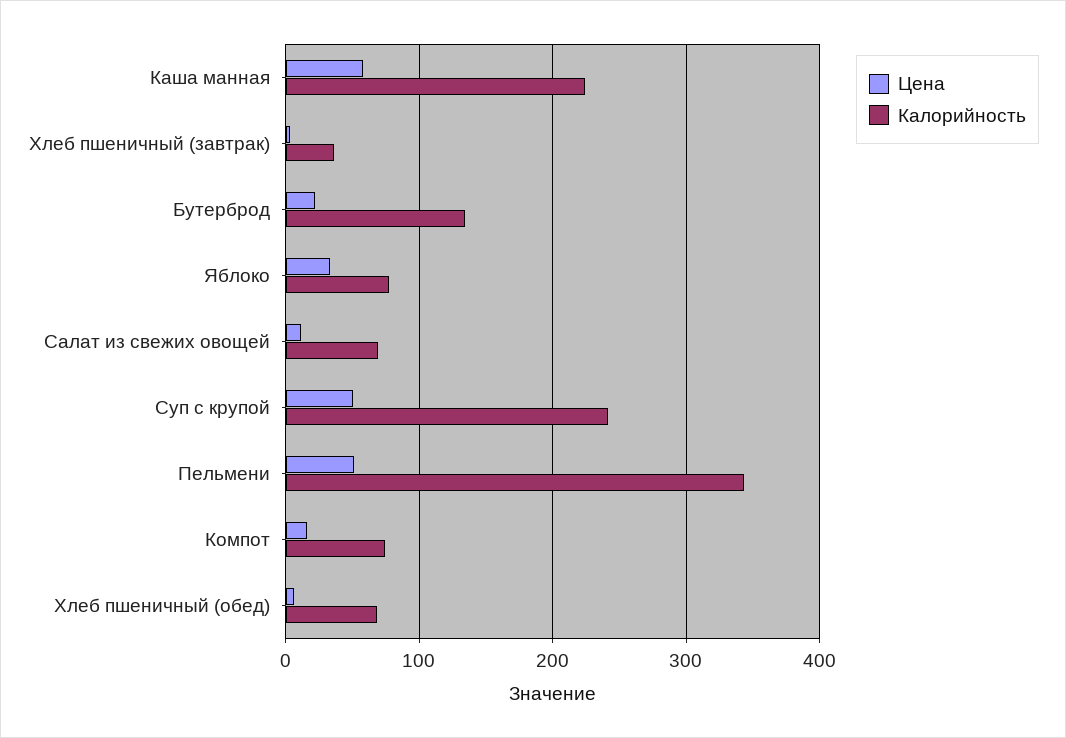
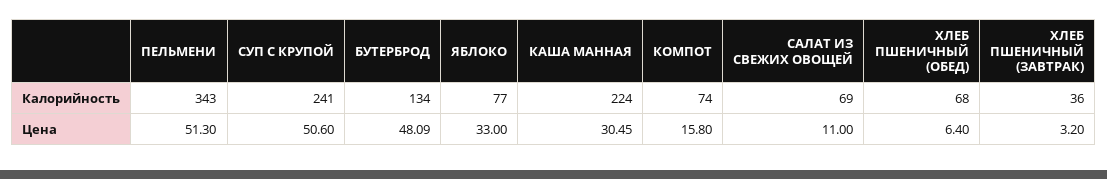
  {
    "Цена": {
-     "Каша манная": 60,
+     "Каша манная": 30.45,
      "Хлеб пшеничный (завтрак)": 3.2,
-     "Бутерброд": 20,
+     "Бутерброд": 48.09,
      "Яблоко": 33,
      "Салат из свежих овощей": 11,
      "Суп с крупой": 50.6,
      "Пельмени": 51.3,
      "Компот": 15.8,
      "Хлеб пшеничный (обед)": 6.4
    },
    "Калорийность": {
      "Каша манная": 224,
      "Хлеб пшеничный (завтрак)": 36,
      "Бутерброд": 134,
      "Яблоко": 77,
      "Салат из свежих овощей": 69,
      "Суп с крупой": 241,
      "Пельмени": 343,
      "Компот": 74,
      "Хлеб пшеничный (обед)": 68
    }
  }

